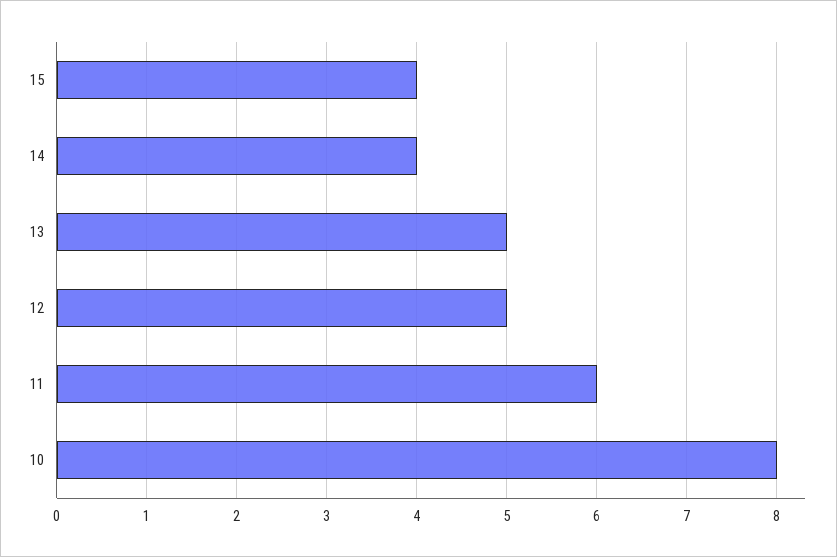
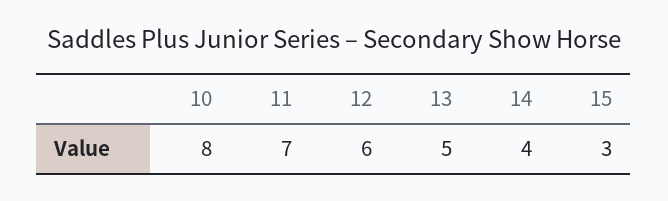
  {
-   "15": 4,
+   "15": 3,
    "14": 4,
    "13": 5,
-   "12": 5,
+   "12": 6,
-   "11": 6,
+   "11": 7,
    "10": 8
  }

